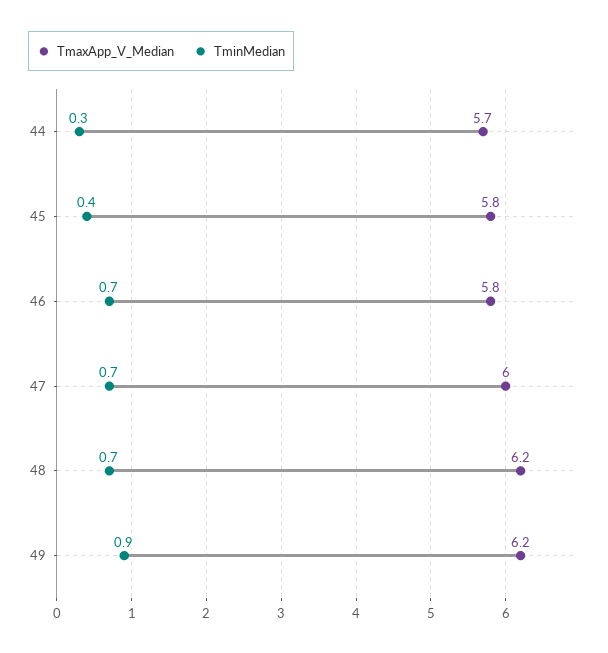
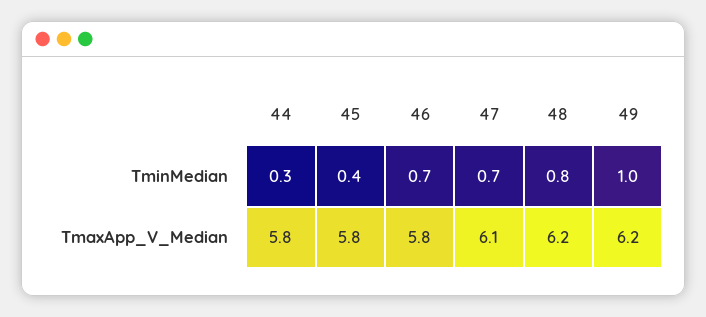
  {
    "TmaxApp_V_Median": {
-     "44": 5.7,
+     "44": 5.8,
      "45": 5.8,
      "46": 5.8,
-     "47": 6,
+     "47": 6.1,
      "48": 6.2,
      "49": 6.2
    },
    "TminMedian": {
      "44": 0.3,
      "45": 0.4,
      "46": 0.7,
      "47": 0.7,
-     "48": 0.7,
+     "48": 0.8,
-     "49": 0.9
+     "49": 1
    }
  }

